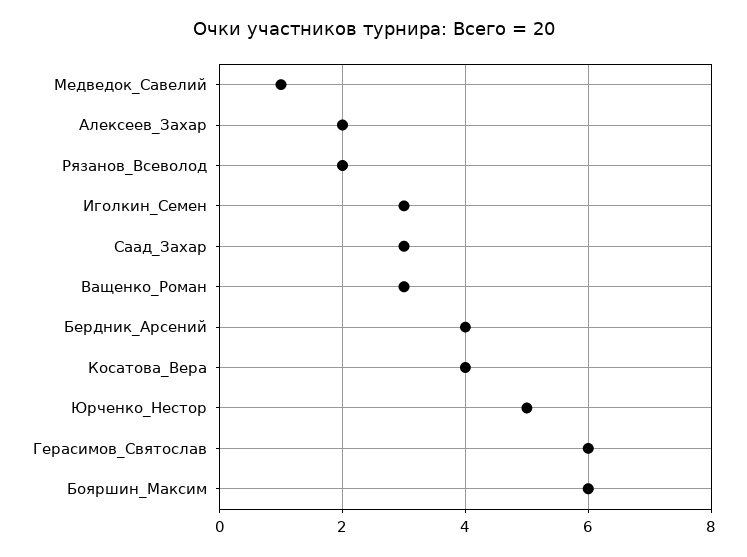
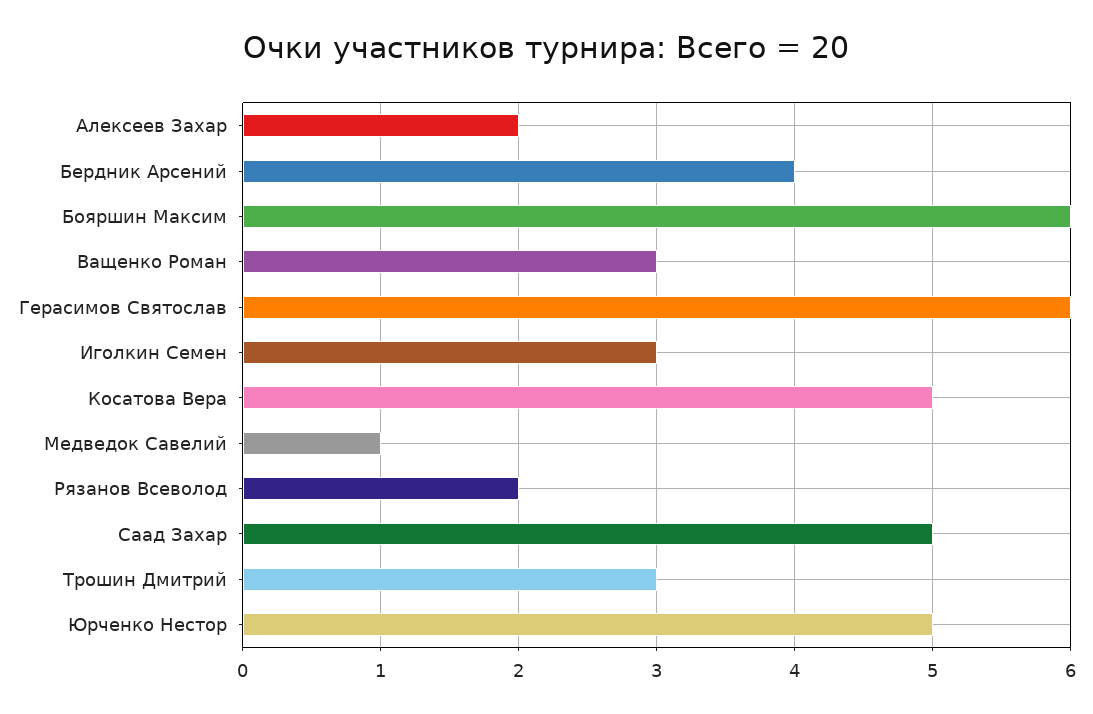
  {
    "Медведок_Савелий": 1,
    "Алексеев_Захар": 2,
    "Рязанов_Всеволод": 2,
    "Иголкин_Семен": 3,
-   "Саад_Захар": 3,
+   "Саад_Захар": 5,
    "Ващенко_Роман": 3,
    "Бердник_Арсений": 4,
-   "Косатова_Вера": 4,
+   "Косатова_Вера": 5,
    "Юрченко_Нестор": 5,
    "Герасимов_Святослав": 6,
-   "Бояршин_Максим": 6
+   "Бояршин_Максим": 6,
+   "Трошин Дмитрий": 3
  }

